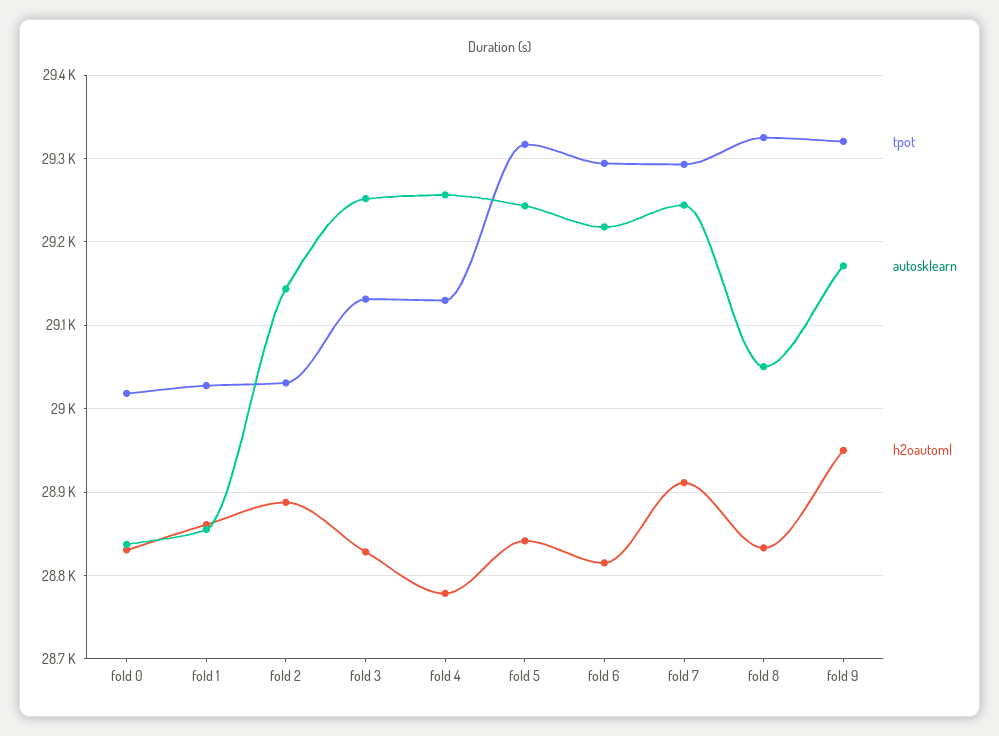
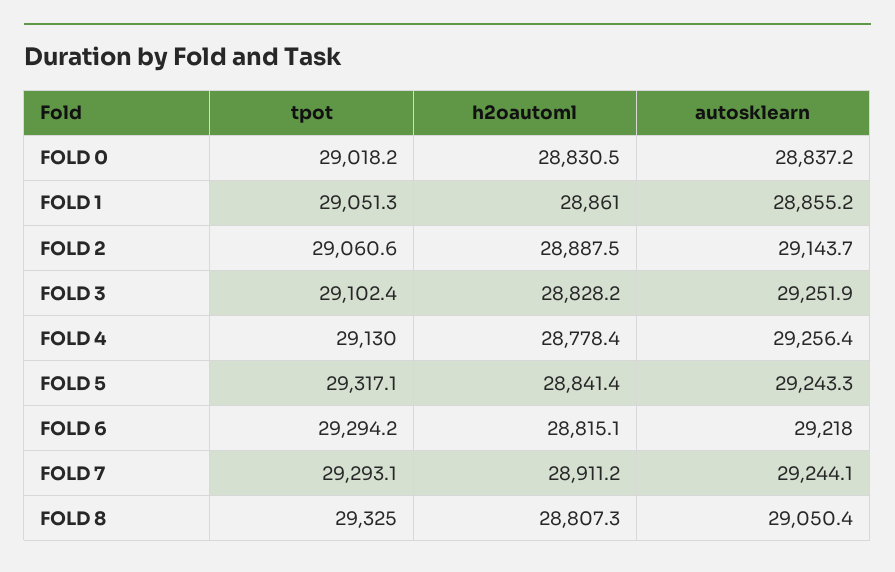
  {
    "tpot": {
      "fold 0": 29018.2,
-     "fold 1": 29030,
+     "fold 1": 29051.3,
-     "fold 2": 29030,
+     "fold 2": 29060.6,
-     "fold 3": 29130,
+     "fold 3": 29102.4,
      "fold 4": 29130,
      "fold 5": 29317.1,
      "fold 6": 29294.2,
      "fold 7": 29293.1,
-     "fold 8": 29325,
+     "fold 8": 29325
-     "fold 9": 29320
    },
    "autosklearn": {
      "fold 0": 28837.2,
      "fold 1": 28855.2,
      "fold 2": 29143.7,
      "fold 3": 29251.9,
      "fold 4": 29256.4,
      "fold 5": 29243.3,
      "fold 6": 29218,
      "fold 7": 29244.1,
-     "fold 8": 29050.4,
+     "fold 8": 29050.4
-     "fold 9": 29170
    },
    "h2oautoml": {
      "fold 0": 28830.5,
      "fold 1": 28861,
      "fold 2": 28887.5,
      "fold 3": 28828.2,
      "fold 4": 28778.4,
      "fold 5": 28841.4,
      "fold 6": 28815.1,
      "fold 7": 28911.2,
-     "fold 8": 28830,
+     "fold 8": 28807.3
-     "fold 9": 28950
    }
  }

